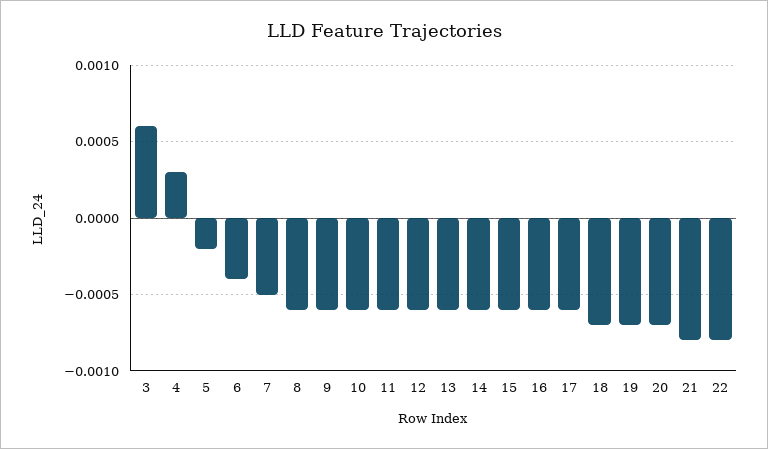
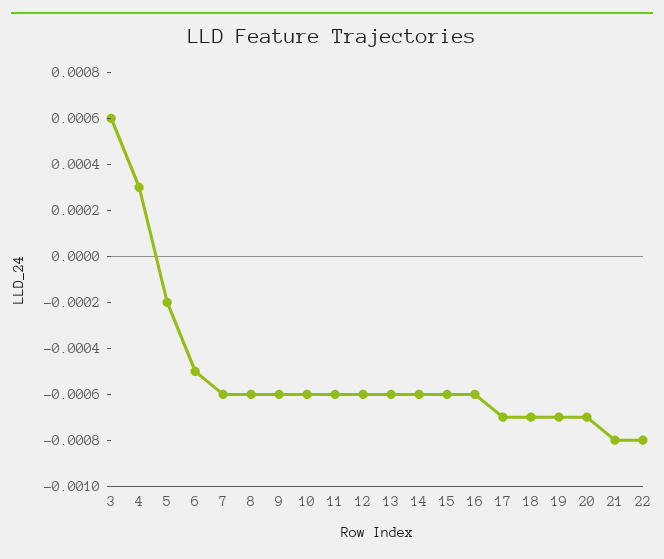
  {
    "3": 0.0006,
    "4": 0.0003,
    "5": -0.0002,
-   "6": -0.0004,
+   "6": -0.0005,
-   "7": -0.0005,
+   "7": -0.0006,
    "8": -0.0006,
    "9": -0.0006,
    "10": -0.0006,
    "11": -0.0006,
    "12": -0.0006,
    "13": -0.0006,
    "14": -0.0006,
    "15": -0.0006,
    "16": -0.0006,
-   "17": -0.0006,
+   "17": -0.0007,
    "18": -0.0007,
    "19": -0.0007,
    "20": -0.0007,
    "21": -0.0008,
    "22": -0.0008
  }

